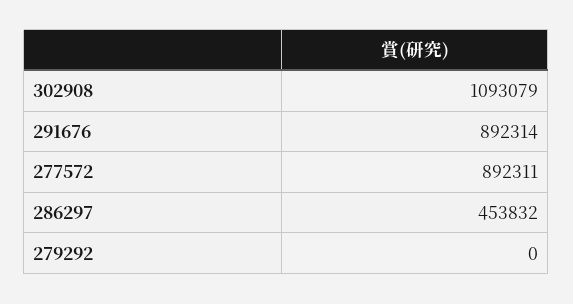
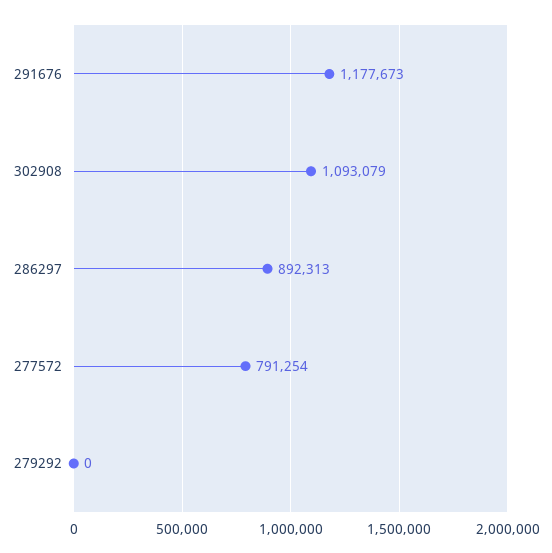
  {
    "302908": 1093079,
-   "291676": 892314,
+   "291676": 1177673,
-   "277572": 892311,
+   "277572": 791254,
-   "286297": 453832,
+   "286297": 892313,
    "279292": 0
  }

